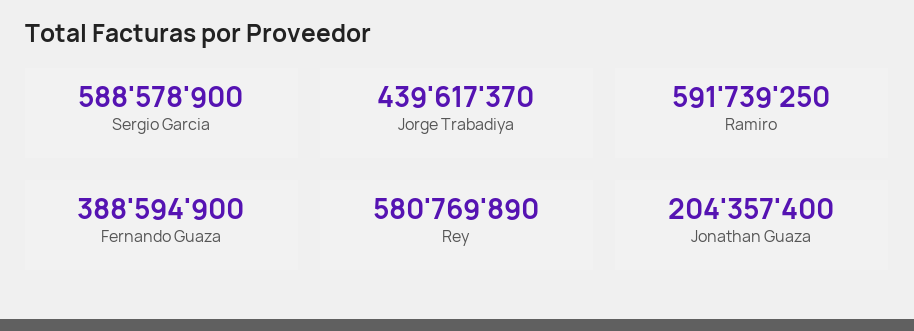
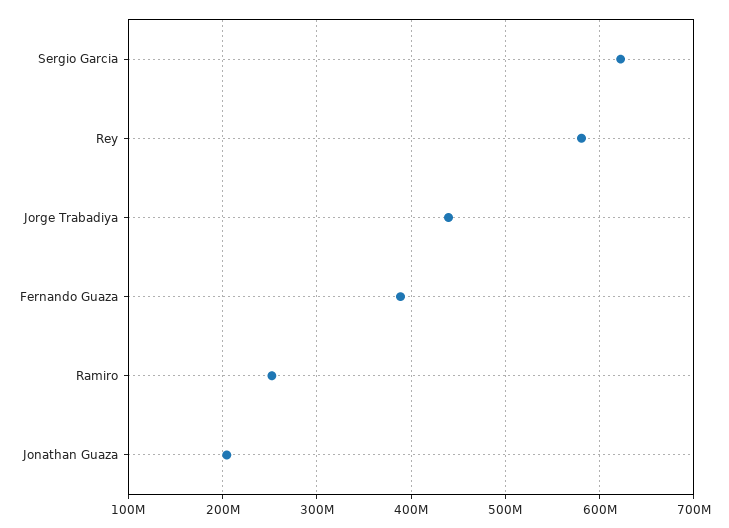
  {
-   "Sergio Garcia": 588578900,
+   "Sergio Garcia": 620000000,
    "Jorge Trabadiya": 439617370,
-   "Ramiro": 591739250,
+   "Ramiro": 250000000,
    "Fernando Guaza": 388594900,
    "Rey": 580769890,
    "Jonathan Guaza": 204357400
  }

